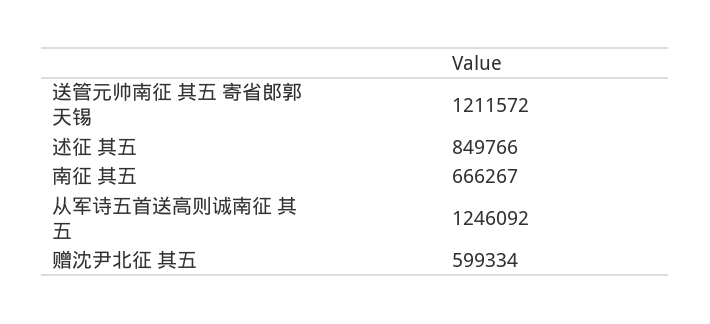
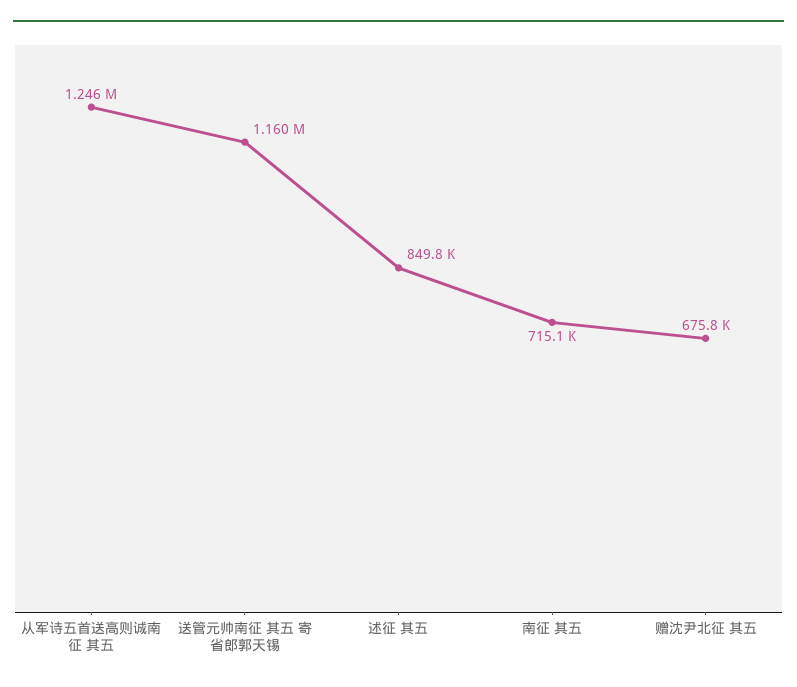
  {
-   "送管元帅南征 其五 寄省郎郭天锡": 1211572,
+   "送管元帅南征 其五 寄省郎郭天锡": 1160000,
    "述征 其五": 849766,
-   "南征 其五": 666267,
+   "南征 其五": 715100,
    "从军诗五首送高则诚南征 其五": 1246092,
-   "赠沈尹北征 其五": 599334
+   "赠沈尹北征 其五": 675800
  }

